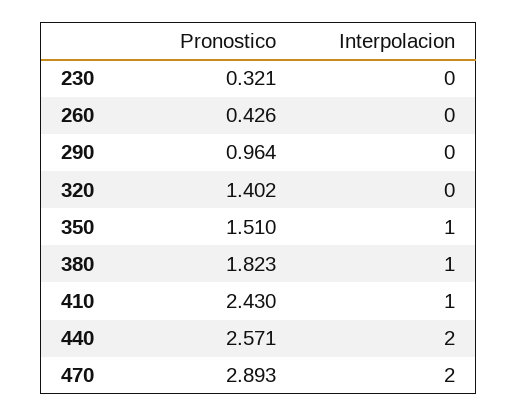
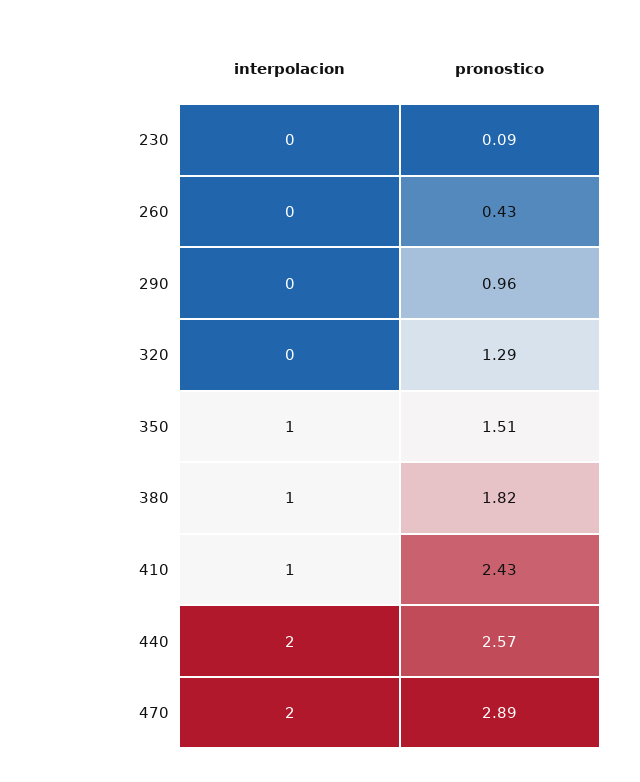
  {
    "Pronostico": {
-     "230": 0.321,
+     "230": 0.09,
      "260": 0.426,
      "290": 0.964,
-     "320": 1.402,
+     "320": 1.29,
      "350": 1.51,
      "380": 1.823,
      "410": 2.43,
      "440": 2.571,
      "470": 2.893
    },
    "Interpolacion": {
      "230": 0,
      "260": 0,
      "290": 0,
      "320": 0,
      "350": 1,
      "380": 1,
      "410": 1,
      "440": 2,
      "470": 2
    }
  }

